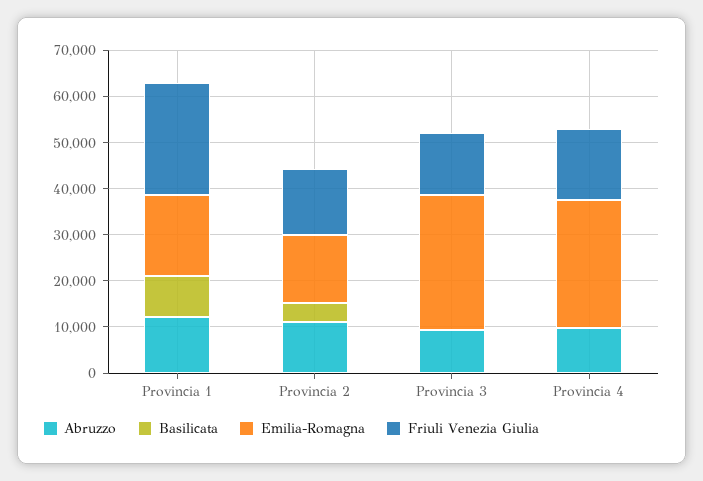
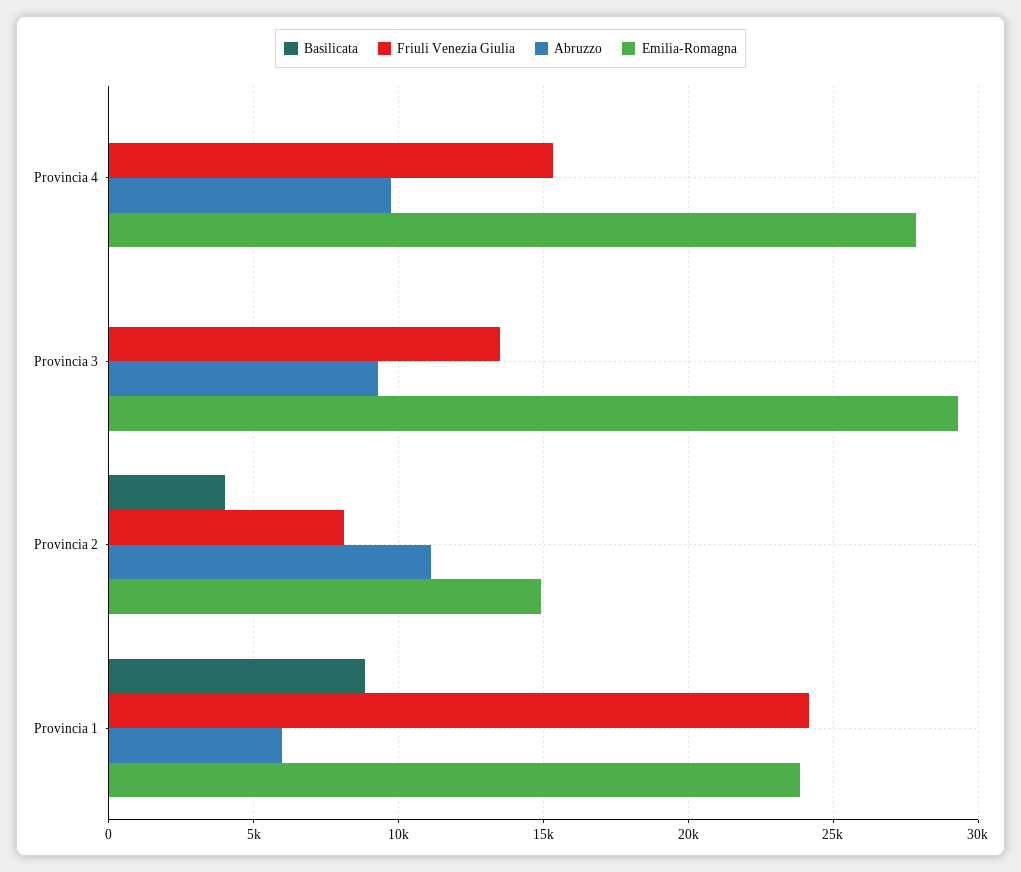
  {
    "Abruzzo": {
-     "Provincia 1": 12000,
+     "Provincia 1": 6000,
      "Provincia 2": 11000,
      "Provincia 3": 9500,
      "Provincia 4": 9500
    },
    "Basilicata": {
      "Provincia 1": 9000,
      "Provincia 2": 4000,
      "Provincia 3": 0,
      "Provincia 4": 0
    },
    "Emilia-Romagna": {
-     "Provincia 1": 18000,
+     "Provincia 1": 24000,
      "Provincia 2": 15000,
      "Provincia 3": 29500,
      "Provincia 4": 28000
    },
    "Friuli Venezia Giulia": {
      "Provincia 1": 24000,
-     "Provincia 2": 14000,
+     "Provincia 2": 8000,
      "Provincia 3": 13500,
      "Provincia 4": 15500
    }
  }

